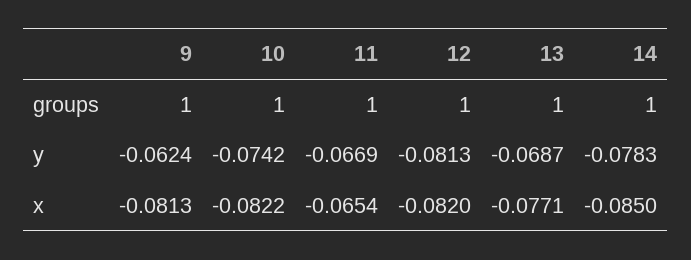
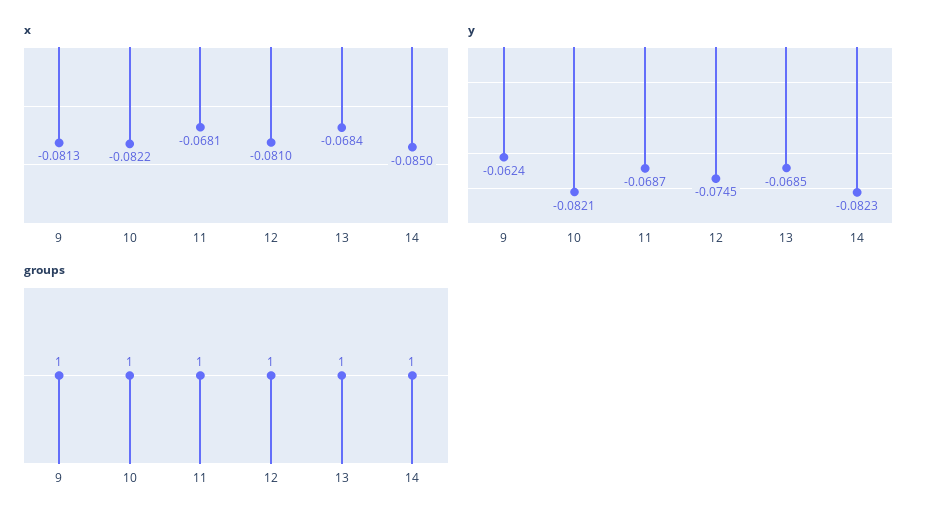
  {
    "groups": {
      "9": 1,
      "10": 1,
      "11": 1,
      "12": 1,
      "13": 1,
      "14": 1
    },
    "y": {
      "9": -0.0624,
-     "10": -0.0742,
+     "10": -0.0821,
-     "11": -0.0669,
+     "11": -0.0687,
-     "12": -0.0813,
+     "12": -0.0745,
-     "13": -0.0687,
+     "13": -0.0685,
-     "14": -0.0783
+     "14": -0.0823
    },
    "x": {
      "9": -0.0813,
      "10": -0.0822,
-     "11": -0.0654,
+     "11": -0.0681,
-     "12": -0.082,
+     "12": -0.081,
-     "13": -0.0771,
+     "13": -0.0684,
      "14": -0.085
    }
  }

